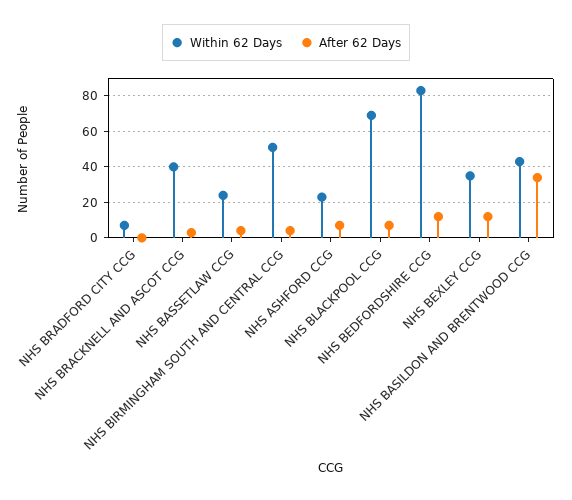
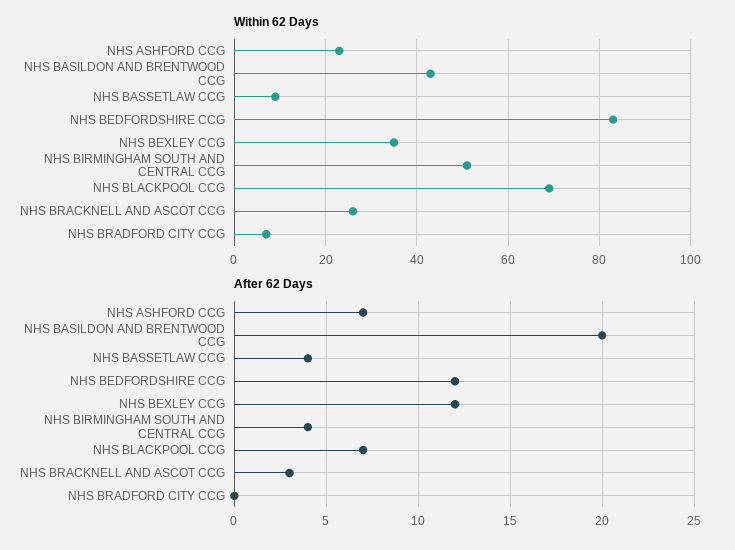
  {
    "Within 62 Days": {
      "NHS BRADFORD CITY CCG": 5,
-     "NHS BRACKNELL AND ASCOT CCG": 40,
+     "NHS BRACKNELL AND ASCOT CCG": 25,
-     "NHS BASSETLAW CCG": 25,
+     "NHS BASSETLAW CCG": 10,
      "NHS BIRMINGHAM SOUTH AND CENTRAL CCG": 50,
      "NHS ASHFORD CCG": 25,
      "NHS BLACKPOOL CCG": 70,
      "NHS BEDFORDSHIRE CCG": 85,
      "NHS BEXLEY CCG": 35,
      "NHS BASILDON AND BRENTWOOD CCG": 45
    },
    "After 62 Days": {
      "NHS BRADFORD CITY CCG": 0,
      "NHS BRACKNELL AND ASCOT CCG": 3,
      "NHS BASSETLAW CCG": 4,
      "NHS BIRMINGHAM SOUTH AND CENTRAL CCG": 4,
      "NHS ASHFORD CCG": 7,
      "NHS BLACKPOOL CCG": 7,
      "NHS BEDFORDSHIRE CCG": 12,
      "NHS BEXLEY CCG": 12,
-     "NHS BASILDON AND BRENTWOOD CCG": 35
+     "NHS BASILDON AND BRENTWOOD CCG": 20
    }
  }

